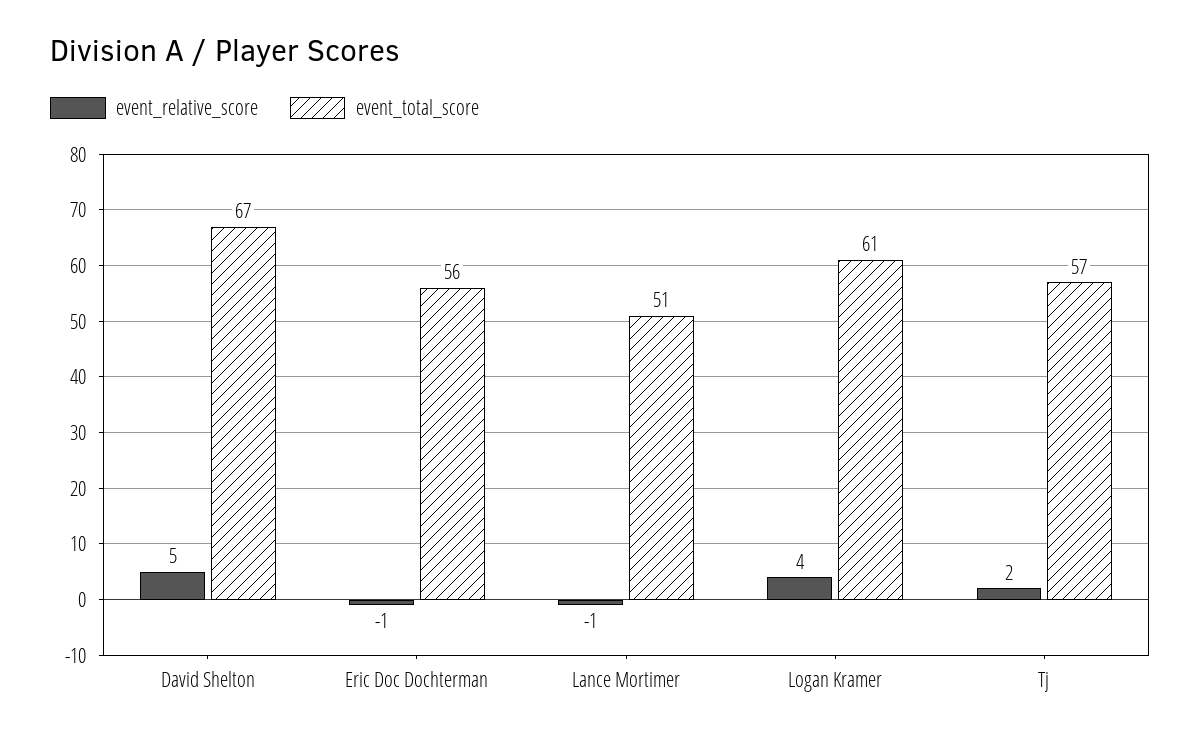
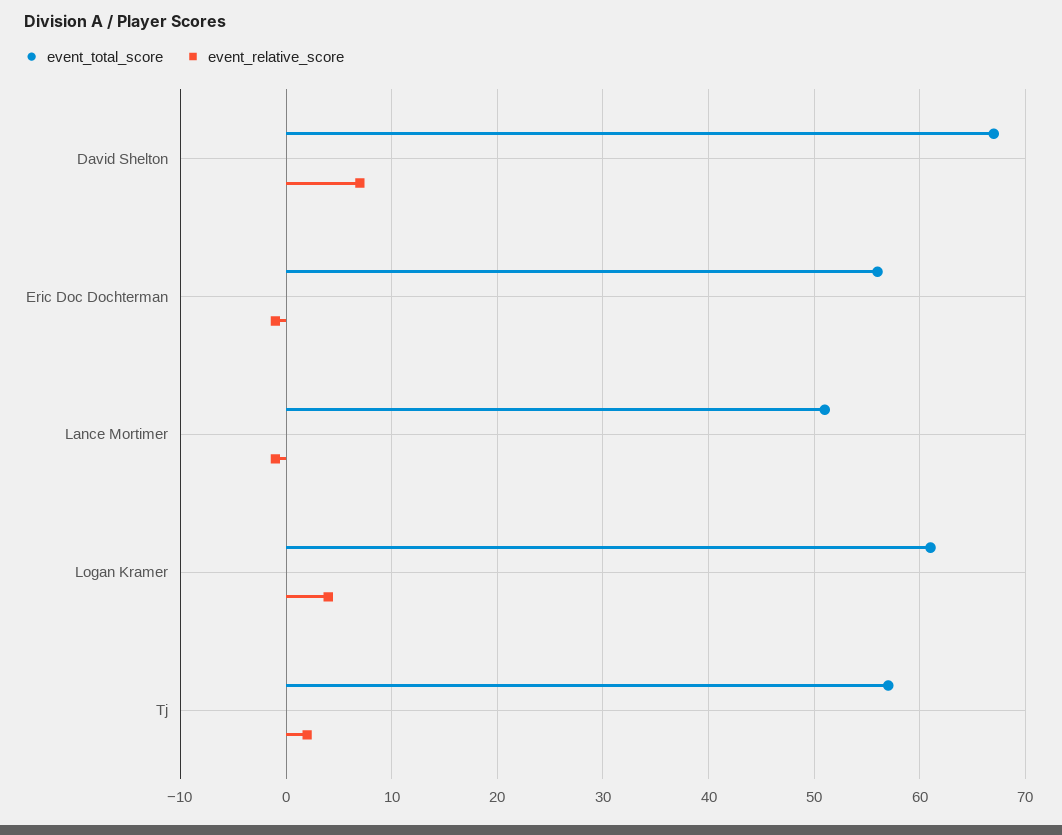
  {
    "event_relative_score": {
-     "David Shelton": 5,
+     "David Shelton": 7,
      "Eric Doc Dochterman": -1,
      "Lance Mortimer": -1,
      "Logan Kramer": 4,
      "Tj": 2
    },
    "event_total_score": {
      "David Shelton": 67,
      "Eric Doc Dochterman": 56,
      "Lance Mortimer": 51,
      "Logan Kramer": 61,
      "Tj": 57
    }
  }

